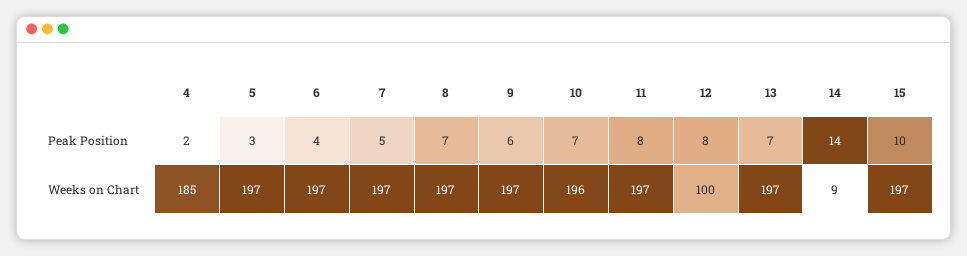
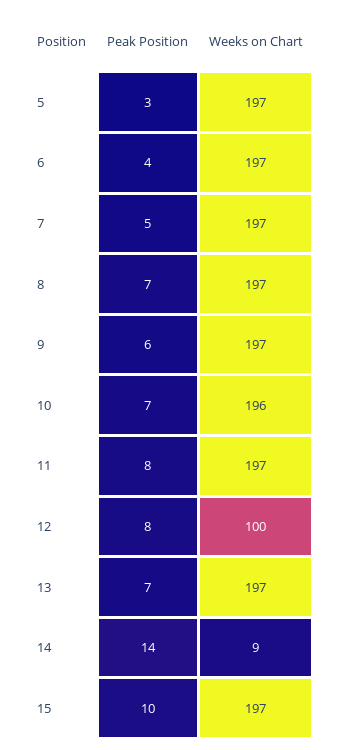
  {
-   "4": {
-     "Peak Position": 2,
-     "Weeks on Chart": 185
-   },
    "5": {
      "Peak Position": 3,
      "Weeks on Chart": 197
    },
    "6": {
      "Peak Position": 4,
      "Weeks on Chart": 197
    },
    "7": {
      "Peak Position": 5,
      "Weeks on Chart": 197
    },
    "8": {
      "Peak Position": 7,
      "Weeks on Chart": 197
    },
    "9": {
      "Peak Position": 6,
      "Weeks on Chart": 197
    },
    "10": {
      "Peak Position": 7,
      "Weeks on Chart": 196
    },
    "11": {
      "Peak Position": 8,
      "Weeks on Chart": 197
    },
    "12": {
      "Peak Position": 8,
      "Weeks on Chart": 100
    },
    "13": {
      "Peak Position": 7,
      "Weeks on Chart": 197
    },
    "14": {
      "Peak Position": 14,
      "Weeks on Chart": 9
    },
    "15": {
      "Peak Position": 10,
      "Weeks on Chart": 197
    }
  }

